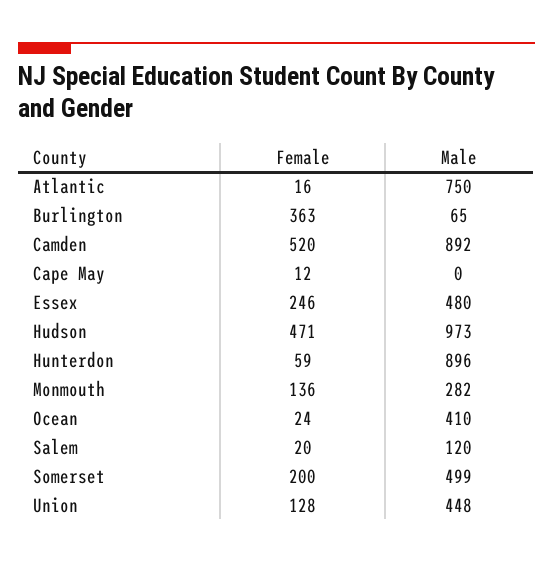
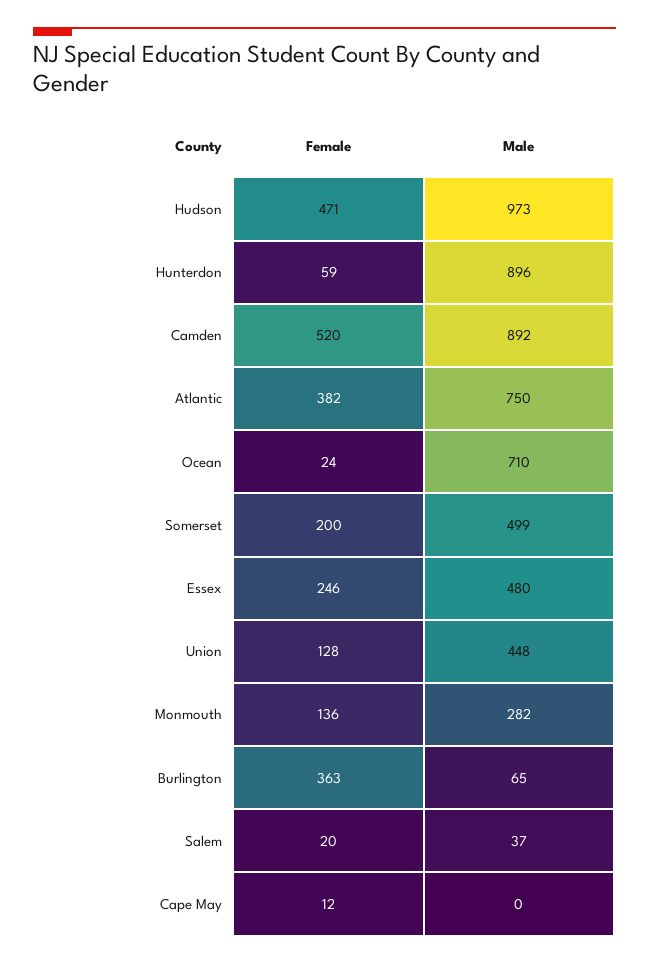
  {
    "Female": {
-     "Atlantic": 16,
+     "Atlantic": 382,
      "Burlington": 363,
      "Camden": 520,
      "Cape May": 12,
      "Essex": 246,
      "Hudson": 471,
      "Hunterdon": 59,
      "Monmouth": 136,
      "Ocean": 24,
      "Salem": 20,
      "Somerset": 200,
      "Union": 128
    },
    "Male": {
      "Atlantic": 750,
      "Burlington": 65,
      "Camden": 892,
      "Cape May": 0,
      "Essex": 480,
      "Hudson": 973,
      "Hunterdon": 896,
      "Monmouth": 282,
-     "Ocean": 410,
+     "Ocean": 710,
-     "Salem": 120,
+     "Salem": 37,
      "Somerset": 499,
      "Union": 448
    }
  }

